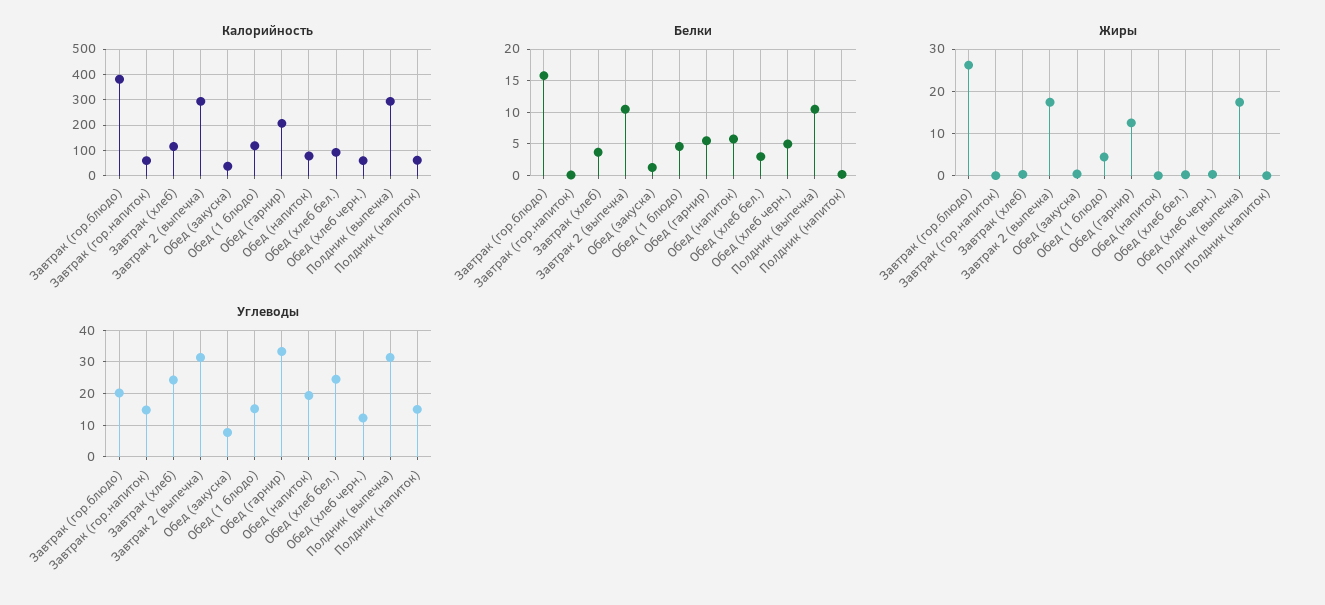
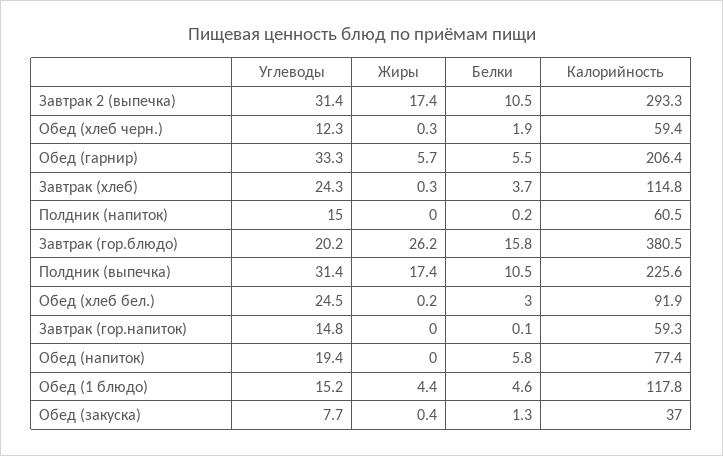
  {
    "Калорийность": {
      "Завтрак (гор.блюдо)": 380.5,
      "Завтрак (гор.напиток)": 59.3,
      "Завтрак (хлеб)": 114.8,
      "Завтрак 2 (выпечка)": 293.3,
      "Обед (закуска)": 37,
      "Обед (1 блюдо)": 117.8,
      "Обед (гарнир)": 206.4,
      "Обед (напиток)": 77.4,
      "Обед (хлеб бел.)": 91.9,
      "Обед (хлеб черн.)": 59.4,
-     "Полдник (выпечка)": 300,
+     "Полдник (выпечка)": 225.6,
      "Полдник (напиток)": 60.5
    },
    "Белки": {
      "Завтрак (гор.блюдо)": 15.8,
      "Завтрак (гор.напиток)": 0.1,
      "Завтрак (хлеб)": 3.7,
      "Завтрак 2 (выпечка)": 10.5,
      "Обед (закуска)": 1.3,
      "Обед (1 блюдо)": 4.6,
      "Обед (гарнир)": 5.5,
      "Обед (напиток)": 5.8,
      "Обед (хлеб бел.)": 3,
-     "Обед (хлеб черн.)": 5,
+     "Обед (хлеб черн.)": 1.9,
      "Полдник (выпечка)": 10.5,
      "Полдник (напиток)": 0.2
    },
    "Жиры": {
      "Завтрак (гор.блюдо)": 26.2,
      "Завтрак (гор.напиток)": 0,
      "Завтрак (хлеб)": 0.3,
      "Завтрак 2 (выпечка)": 17.4,
      "Обед (закуска)": 0.4,
      "Обед (1 блюдо)": 4.4,
-     "Обед (гарнир)": 12,
+     "Обед (гарнир)": 5.7,
      "Обед (напиток)": 0,
      "Обед (хлеб бел.)": 0.2,
      "Обед (хлеб черн.)": 0.3,
      "Полдник (выпечка)": 17.4,
      "Полдник (напиток)": 0
    },
    "Углеводы": {
      "Завтрак (гор.блюдо)": 20.2,
      "Завтрак (гор.напиток)": 14.8,
      "Завтрак (хлеб)": 24.3,
      "Завтрак 2 (выпечка)": 31.4,
      "Обед (закуска)": 7.7,
      "Обед (1 блюдо)": 15.2,
      "Обед (гарнир)": 33.3,
      "Обед (напиток)": 19.4,
      "Обед (хлеб бел.)": 24.5,
      "Обед (хлеб черн.)": 12.3,
      "Полдник (выпечка)": 31.4,
      "Полдник (напиток)": 15
    }
  }

